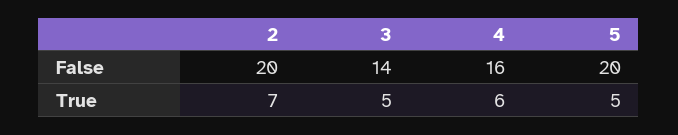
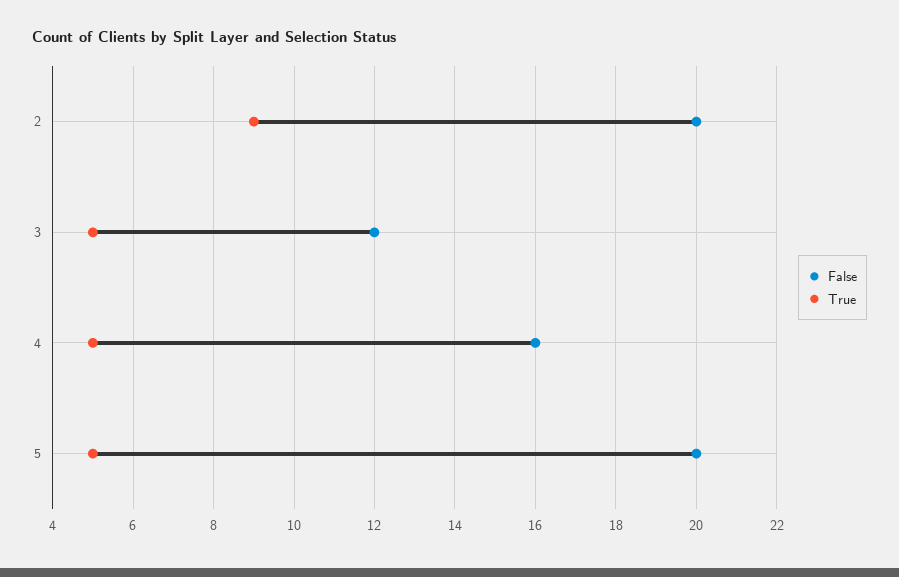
  {
    "False": {
      "2": 20,
-     "3": 14,
+     "3": 12,
      "4": 16,
      "5": 20
    },
    "True": {
-     "2": 7,
+     "2": 9,
      "3": 5,
-     "4": 6,
+     "4": 5,
      "5": 5
    }
  }

